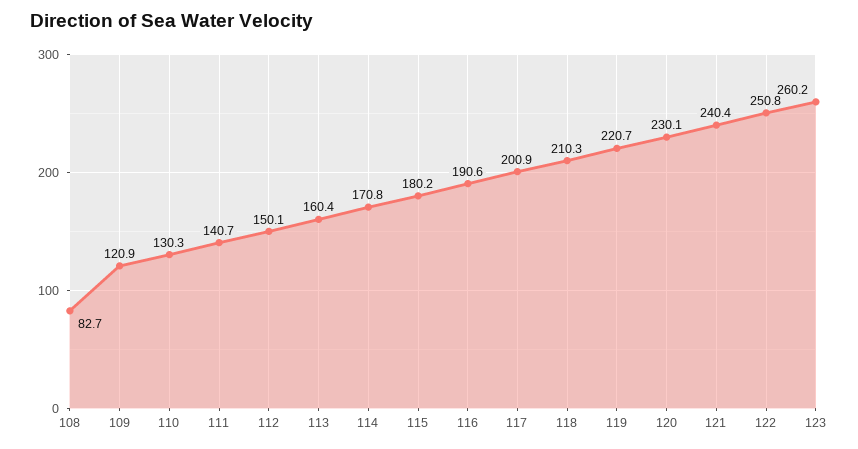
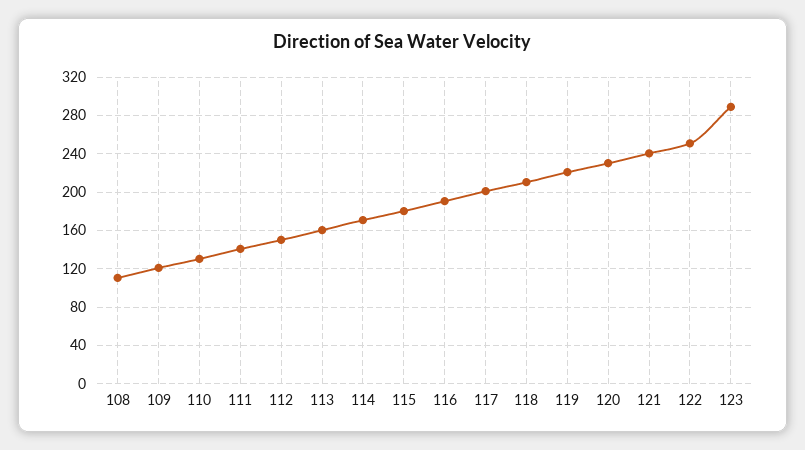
  {
-   "108": 82.7,
+   "108": 110,
    "109": 120.9,
    "110": 130.3,
    "111": 140.7,
    "112": 150.1,
    "113": 160.4,
    "114": 170.8,
    "115": 180.2,
    "116": 190.6,
    "117": 200.9,
    "118": 210.3,
    "119": 220.7,
    "120": 230.1,
    "121": 240.4,
    "122": 250.8,
-   "123": 260.2
+   "123": 290
  }

